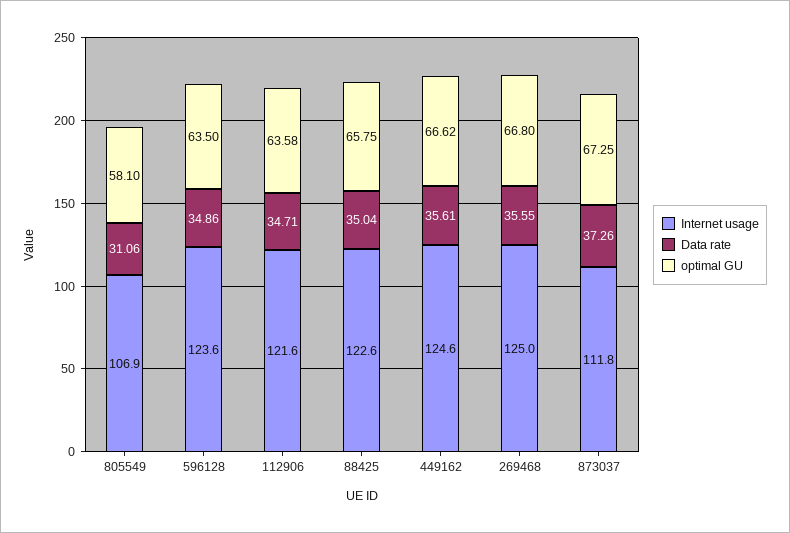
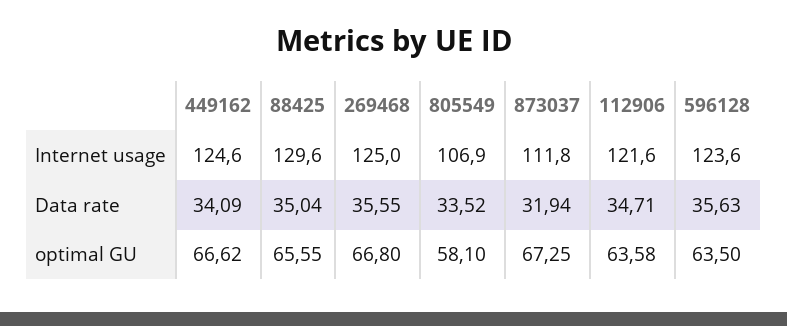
  {
    "Internet usage": {
      "805549": 106.9,
      "596128": 123.6,
      "112906": 121.6,
-     "88425": 122.6,
+     "88425": 129.6,
      "449162": 124.6,
      "269468": 125,
      "873037": 111.8
    },
    "Data rate": {
-     "805549": 31.06,
+     "805549": 33.52,
-     "596128": 34.86,
+     "596128": 35.63,
      "112906": 34.71,
      "88425": 35.04,
-     "449162": 35.61,
+     "449162": 34.09,
      "269468": 35.55,
-     "873037": 37.26
+     "873037": 31.94
    },
    "optimal GU": {
      "805549": 58.1,
      "596128": 63.5,
      "112906": 63.58,
-     "88425": 65.75,
+     "88425": 65.55,
      "449162": 66.62,
      "269468": 66.8,
      "873037": 67.25
    }
  }

